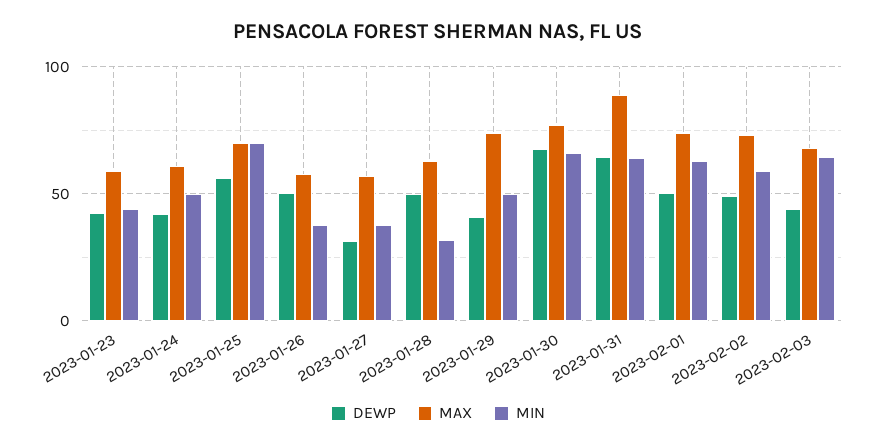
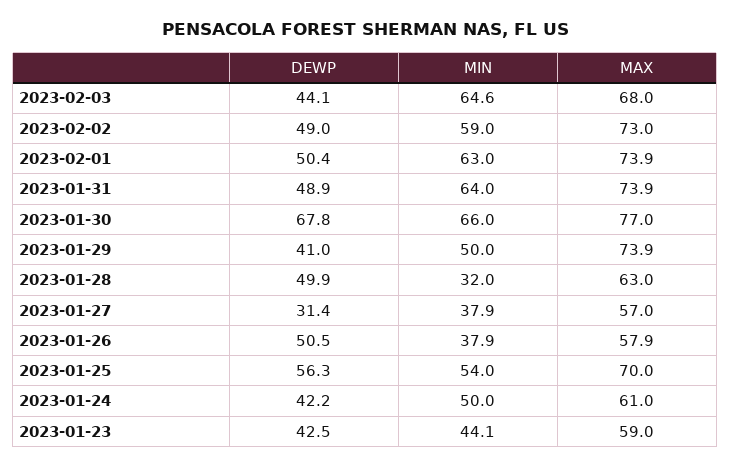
  {
    "DEWP": {
      "2023-01-23": 42.5,
      "2023-01-24": 42.2,
      "2023-01-25": 56.3,
      "2023-01-26": 50.5,
      "2023-01-27": 31.4,
      "2023-01-28": 49.9,
      "2023-01-29": 41,
      "2023-01-30": 67.8,
-     "2023-01-31": 65,
+     "2023-01-31": 48.9,
      "2023-02-01": 50.4,
      "2023-02-02": 49,
      "2023-02-03": 44.1
    },
    "MAX": {
      "2023-01-23": 59,
      "2023-01-24": 61,
      "2023-01-25": 70,
      "2023-01-26": 57.9,
      "2023-01-27": 57,
      "2023-01-28": 63,
      "2023-01-29": 73.9,
      "2023-01-30": 77,
-     "2023-01-31": 90,
+     "2023-01-31": 73.9,
      "2023-02-01": 73.9,
      "2023-02-02": 73,
      "2023-02-03": 68
    },
    "MIN": {
      "2023-01-23": 44.1,
      "2023-01-24": 50,
-     "2023-01-25": 70,
+     "2023-01-25": 54,
      "2023-01-26": 37.9,
      "2023-01-27": 37.9,
      "2023-01-28": 32,
      "2023-01-29": 50,
      "2023-01-30": 66,
      "2023-01-31": 64,
      "2023-02-01": 63,
      "2023-02-02": 59,
      "2023-02-03": 64.6
    }
  }

